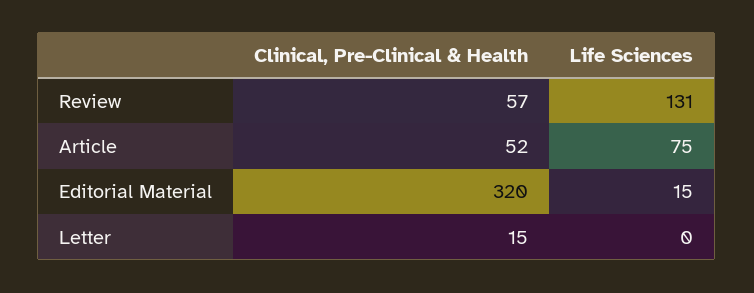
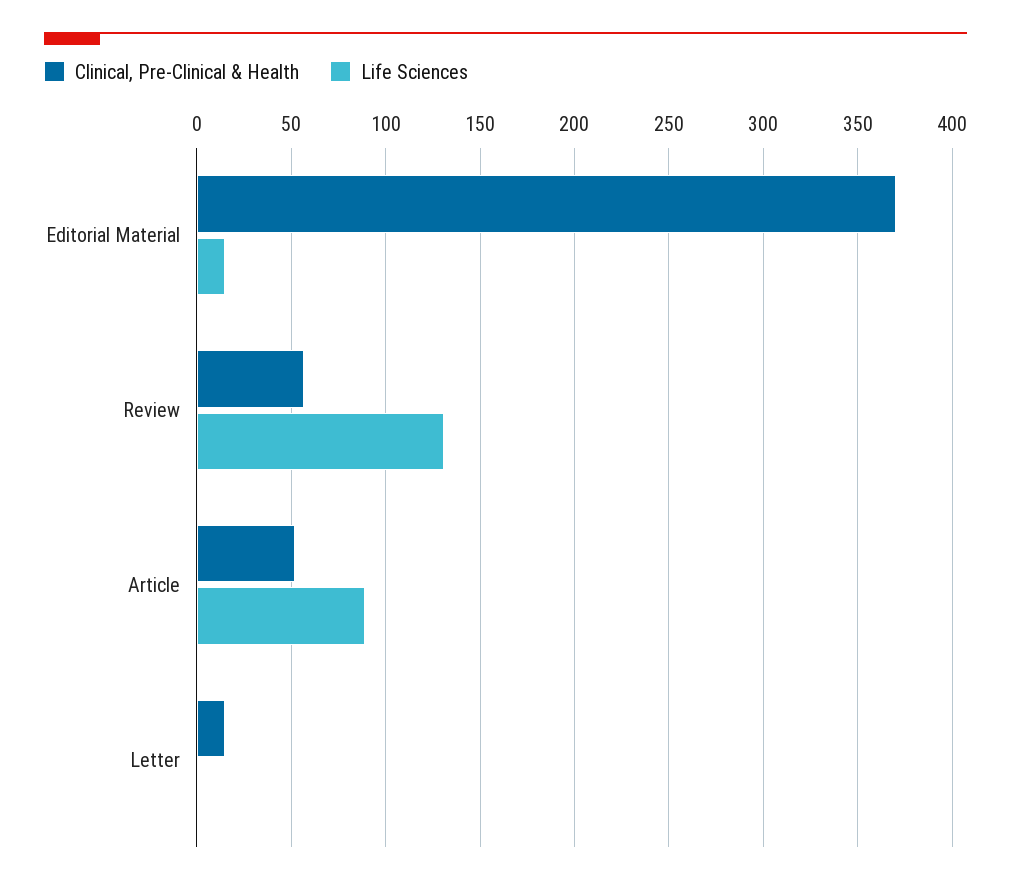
  {
    "Clinical, Pre-Clinical & Health": {
      "Review": 57,
      "Article": 52,
-     "Editorial Material": 320,
+     "Editorial Material": 370,
      "Letter": 15
    },
    "Life Sciences": {
      "Review": 131,
-     "Article": 75,
+     "Article": 90,
      "Editorial Material": 15,
      "Letter": 0
    }
  }

